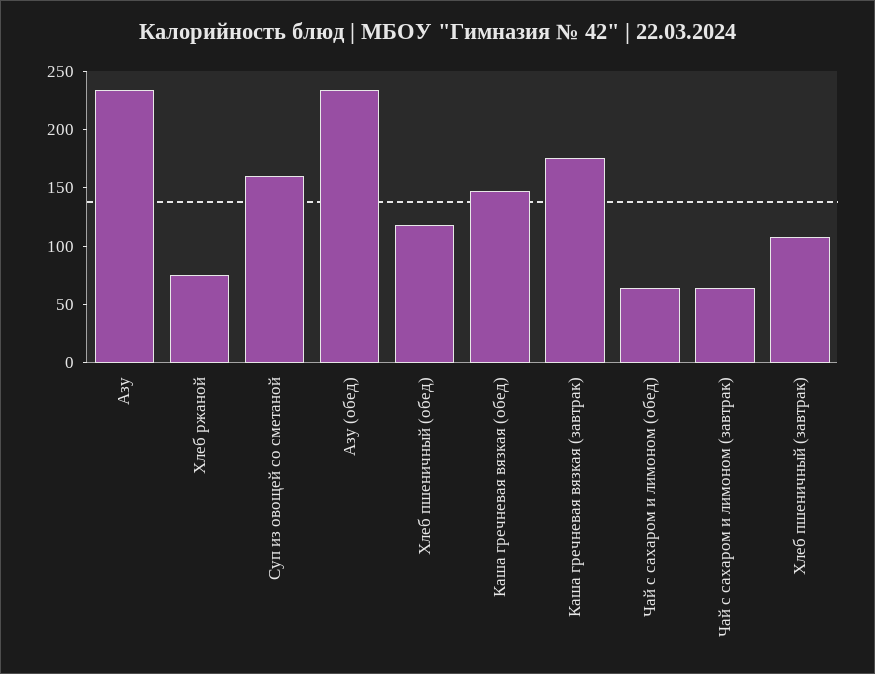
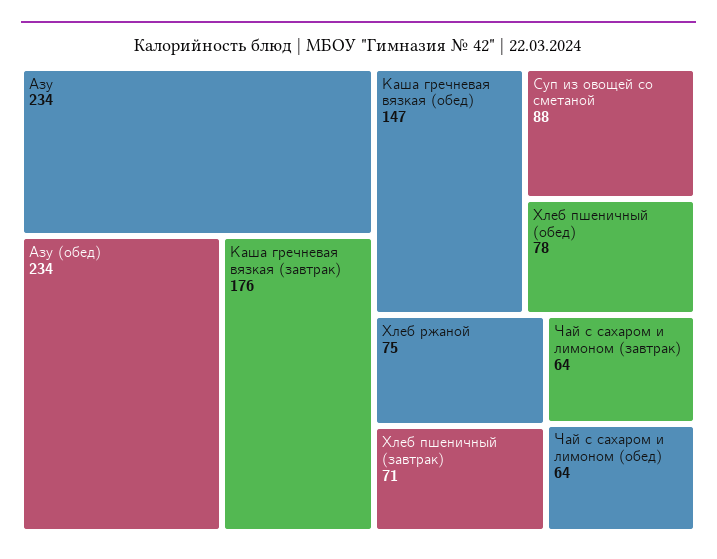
  {
    "Азу": 234,
    "Хлеб ржаной": 75,
-   "Суп из овощей со сметаной": 160,
+   "Суп из овощей со сметаной": 88,
    "Азу (обед)": 234,
-   "Хлеб пшеничный (обед)": 120,
+   "Хлеб пшеничный (обед)": 78,
    "Каша гречневая вязкая (обед)": 147,
    "Каша гречневая вязкая (завтрак)": 176,
    "Чай с сахаром и лимоном (обед)": 64,
    "Чай с сахаром и лимоном (завтрак)": 64,
-   "Хлеб пшеничный (завтрак)": 110
+   "Хлеб пшеничный (завтрак)": 71
  }

